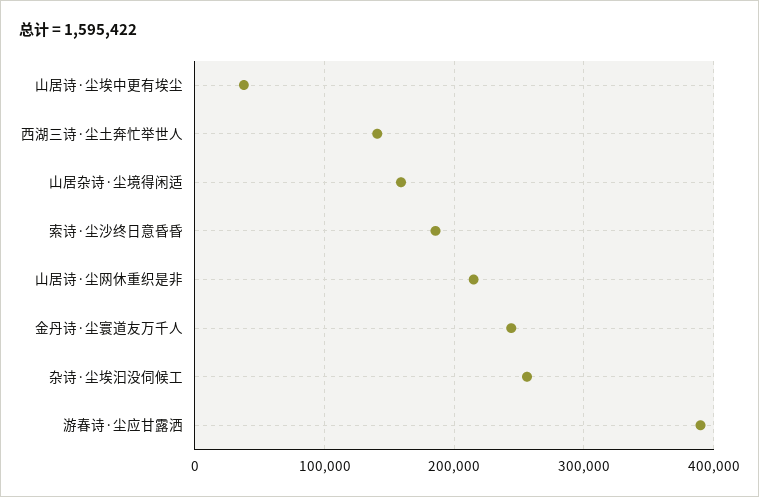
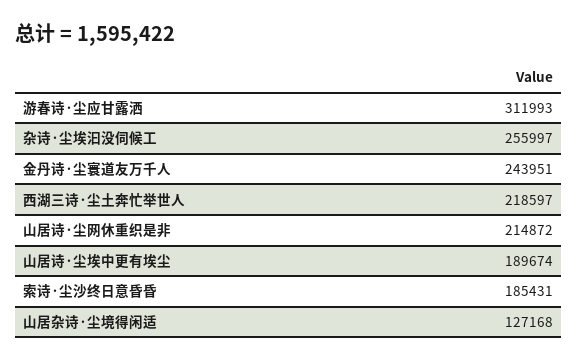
  {
-   "山居诗·尘埃中更有埃尘": 40000,
+   "山居诗·尘埃中更有埃尘": 189674,
-   "西湖三诗·尘土奔忙举世人": 140000,
+   "西湖三诗·尘土奔忙举世人": 218597,
-   "山居杂诗·尘境得闲适": 160000,
+   "山居杂诗·尘境得闲适": 127168,
    "索诗·尘沙终日意昏昏": 185431,
    "山居诗·尘网休重织是非": 214872,
    "金丹诗·尘寰道友万千人": 243951,
    "杂诗·尘埃汩没伺候工": 255997,
-   "游春诗·尘应甘露洒": 390000
+   "游春诗·尘应甘露洒": 311993
  }

